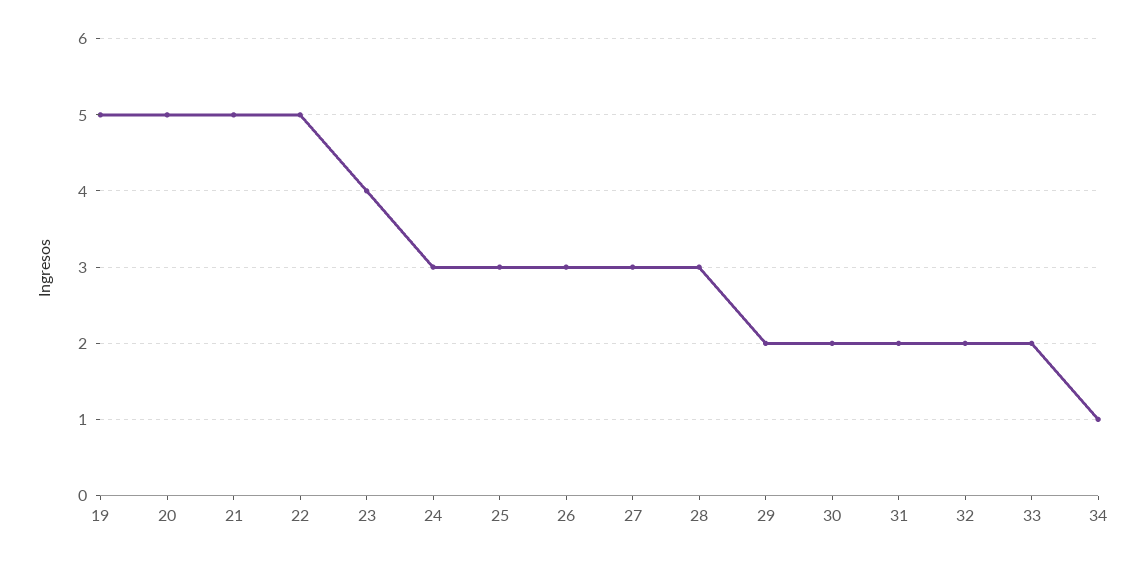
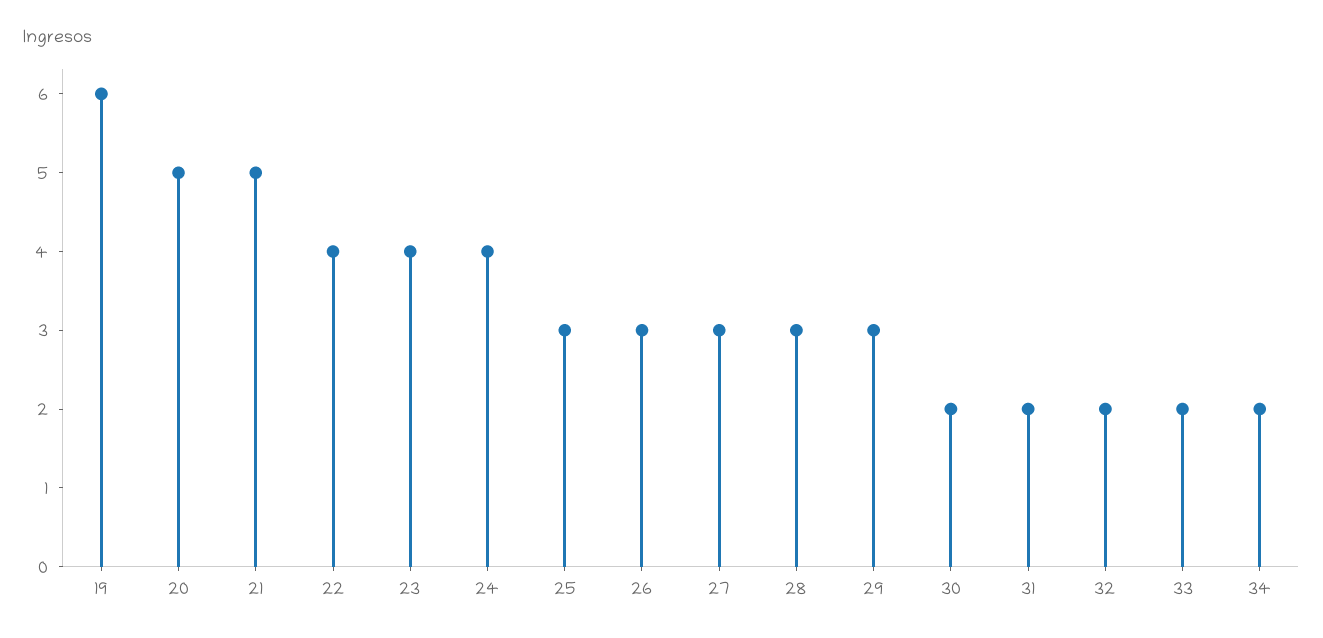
  {
-   "19": 5,
+   "19": 6,
    "20": 5,
    "21": 5,
-   "22": 5,
+   "22": 4,
    "23": 4,
-   "24": 3,
+   "24": 4,
    "25": 3,
    "26": 3,
    "27": 3,
    "28": 3,
-   "29": 2,
+   "29": 3,
    "30": 2,
    "31": 2,
    "32": 2,
    "33": 2,
-   "34": 1
+   "34": 2
  }

